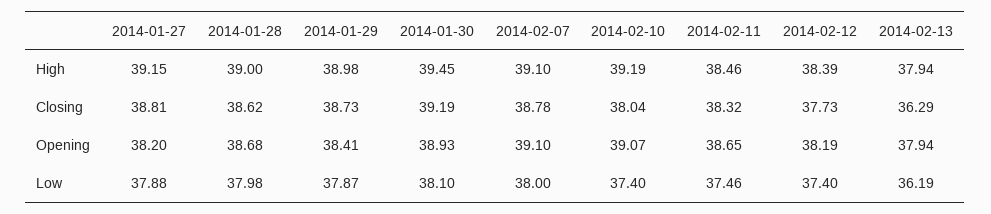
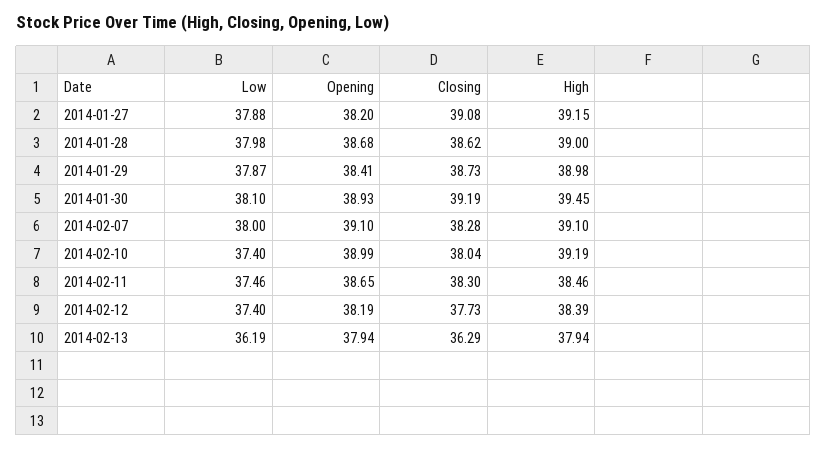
  {
    "2014-01-27": {
      "High": 39.15,
-     "Closing": 38.81,
+     "Closing": 39.08,
      "Opening": 38.2,
      "Low": 37.88
    },
    "2014-01-28": {
      "High": 39,
      "Closing": 38.62,
      "Opening": 38.68,
      "Low": 37.98
    },
    "2014-01-29": {
      "High": 38.98,
      "Closing": 38.73,
      "Opening": 38.41,
      "Low": 37.87
    },
    "2014-01-30": {
      "High": 39.45,
      "Closing": 39.19,
      "Opening": 38.93,
      "Low": 38.1
    },
    "2014-02-07": {
      "High": 39.1,
-     "Closing": 38.78,
+     "Closing": 38.28,
      "Opening": 39.1,
      "Low": 38
    },
    "2014-02-10": {
      "High": 39.19,
      "Closing": 38.04,
-     "Opening": 39.07,
+     "Opening": 38.99,
      "Low": 37.4
    },
    "2014-02-11": {
      "High": 38.46,
-     "Closing": 38.32,
+     "Closing": 38.3,
      "Opening": 38.65,
      "Low": 37.46
    },
    "2014-02-12": {
      "High": 38.39,
      "Closing": 37.73,
      "Opening": 38.19,
      "Low": 37.4
    },
    "2014-02-13": {
      "High": 37.94,
      "Closing": 36.29,
      "Opening": 37.94,
      "Low": 36.19
    }
  }

